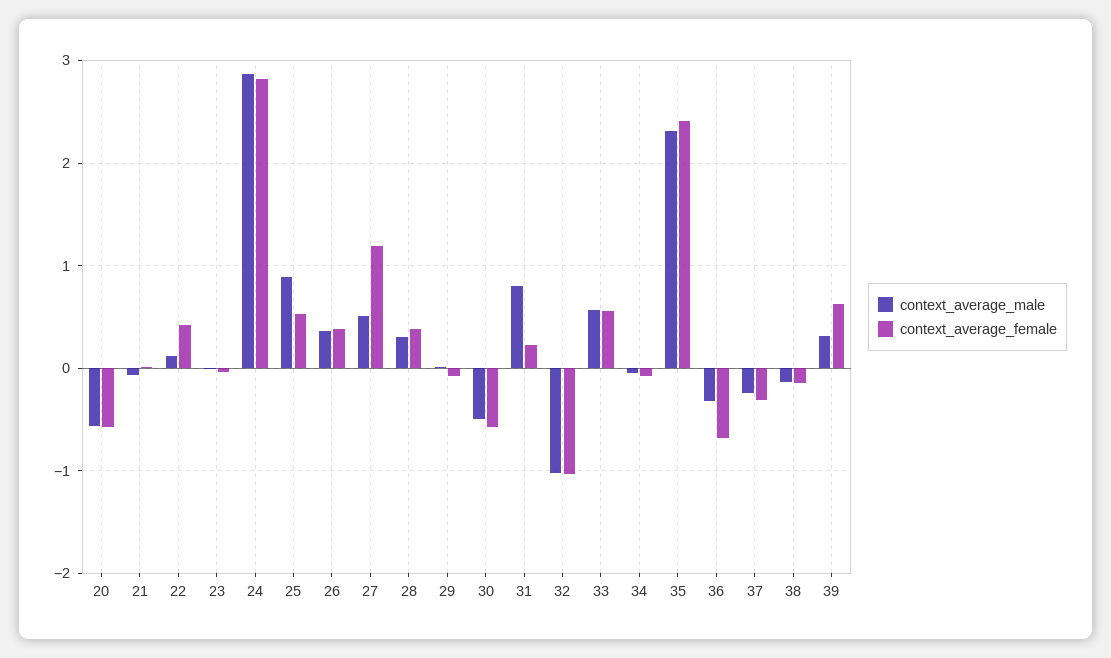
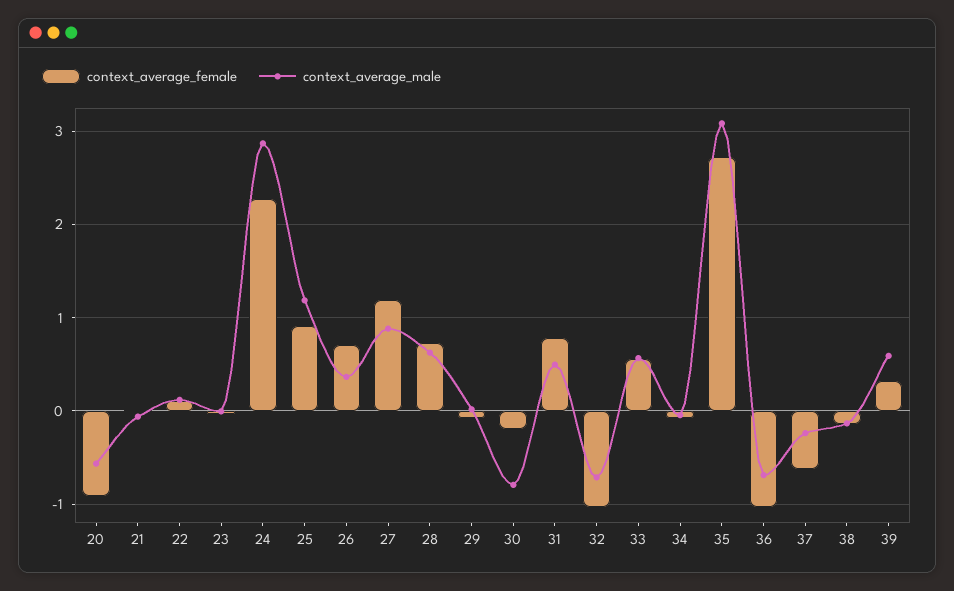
  {
    "context_average_male": {
      "20": -0.6,
      "21": -0.1,
      "22": 0.1,
      "23": 0,
      "24": 2.9,
-     "25": 0.9,
+     "25": 1.2,
      "26": 0.4,
-     "27": 0.5,
+     "27": 0.9,
-     "28": 0.3,
+     "28": 0.6,
      "29": 0,
-     "30": -0.5,
+     "30": -0.8,
-     "31": 0.8,
+     "31": 0.5,
-     "32": -1,
+     "32": -0.7,
      "33": 0.6,
      "34": 0,
-     "35": 2.3,
+     "35": 3.1,
-     "36": -0.3,
+     "36": -0.7,
      "37": -0.2,
      "38": -0.1,
-     "39": 0.3
+     "39": 0.6
    },
    "context_average_female": {
-     "20": -0.6,
+     "20": -0.9,
      "21": 0,
-     "22": 0.4,
+     "22": 0.1,
      "23": 0,
-     "24": 2.8,
+     "24": 2.3,
-     "25": 0.5,
+     "25": 0.9,
-     "26": 0.4,
+     "26": 0.7,
      "27": 1.2,
-     "28": 0.4,
+     "28": 0.7,
      "29": -0.1,
-     "30": -0.6,
+     "30": -0.2,
-     "31": 0.2,
+     "31": 0.8,
      "32": -1,
      "33": 0.6,
      "34": -0.1,
-     "35": 2.4,
+     "35": 2.7,
-     "36": -0.7,
+     "36": -1,
-     "37": -0.3,
+     "37": -0.6,
      "38": -0.1,
-     "39": 0.6
+     "39": 0.3
    }
  }

